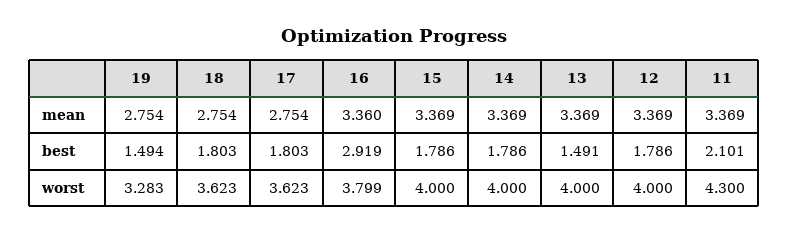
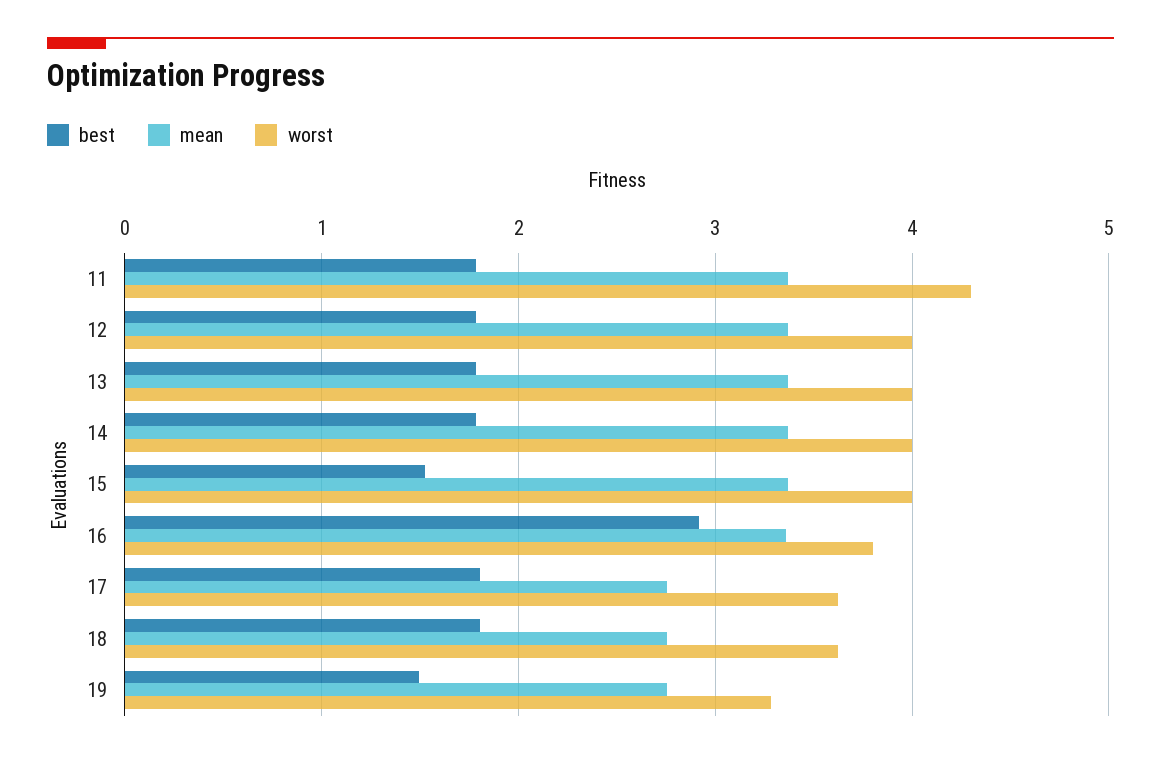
  {
    "mean": {
      "19": 2.754,
      "18": 2.754,
      "17": 2.754,
      "16": 3.36,
      "15": 3.369,
      "14": 3.369,
      "13": 3.369,
      "12": 3.369,
      "11": 3.369
    },
    "best": {
      "19": 1.494,
      "18": 1.803,
      "17": 1.803,
      "16": 2.919,
-     "15": 1.786,
+     "15": 1.5,
      "14": 1.786,
-     "13": 1.491,
+     "13": 1.8,
      "12": 1.786,
-     "11": 2.101
+     "11": 1.8
    },
    "worst": {
      "19": 3.283,
      "18": 3.623,
      "17": 3.623,
      "16": 3.799,
      "15": 4,
      "14": 4,
      "13": 4,
      "12": 4,
      "11": 4.3
    }
  }

